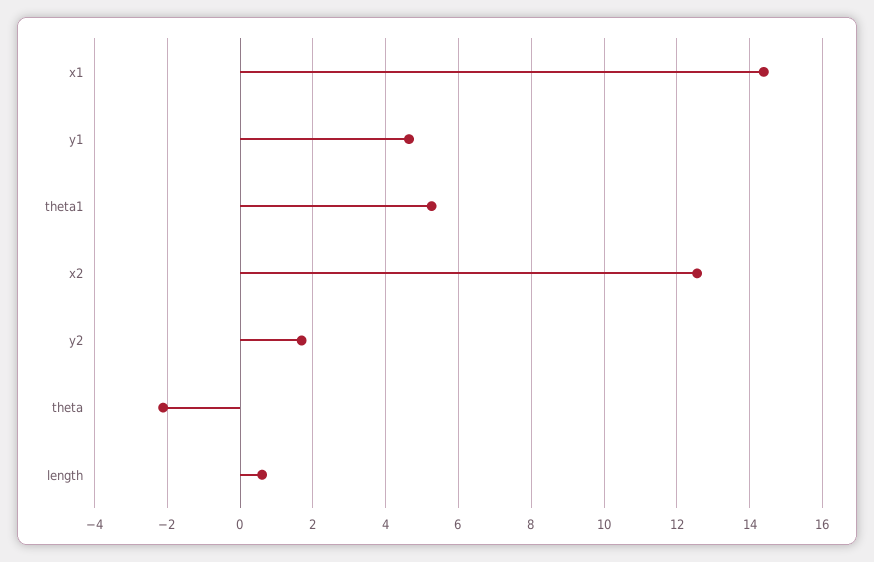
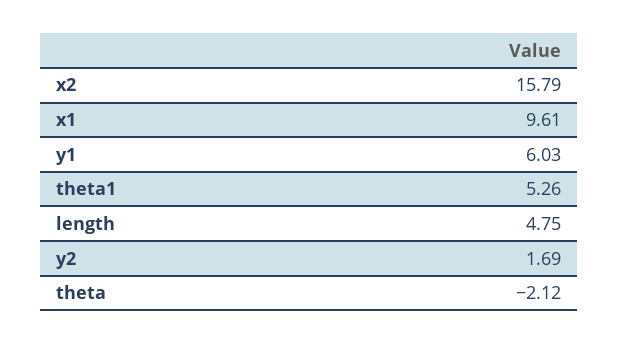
  {
-   "x1": 14.4,
+   "x1": 9.61,
-   "y1": 4.6,
+   "y1": 6.03,
    "theta1": 5.26,
-   "x2": 12.6,
+   "x2": 15.79,
    "y2": 1.69,
    "theta": -2.12,
-   "length": 0.6
+   "length": 4.75
  }

